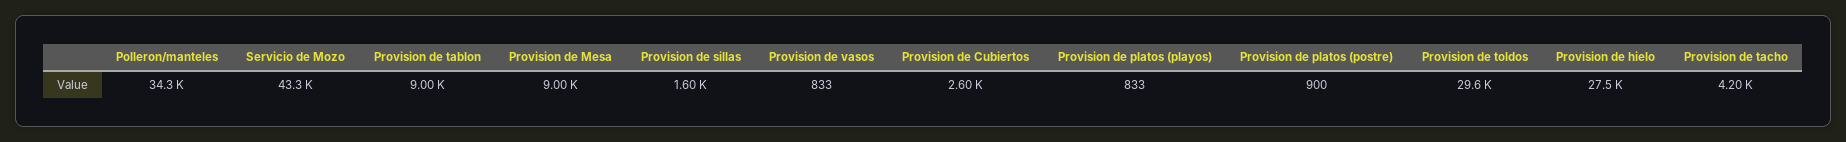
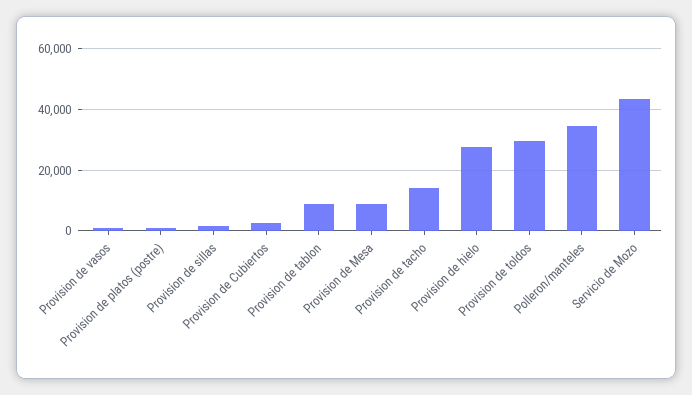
  {
    "Polleron/manteles": 34300,
    "Servicio de Mozo": 43300,
    "Provision de tablon": 9000,
    "Provision de Mesa": 9000,
    "Provision de sillas": 1600,
    "Provision de vasos": 833,
    "Provision de Cubiertos": 2600,
-   "Provision de platos (playos)": 833,
    "Provision de platos (postre)": 900,
    "Provision de toldos": 29600,
    "Provision de hielo": 27500,
-   "Provision de tacho": 4200
+   "Provision de tacho": 14000
  }

